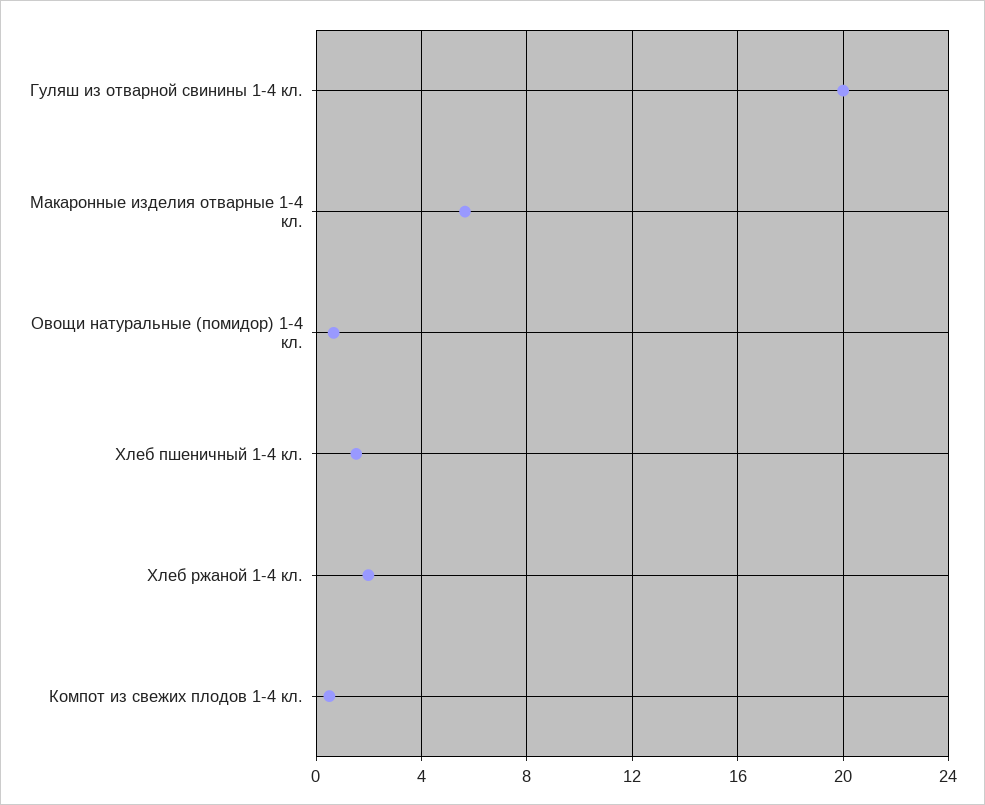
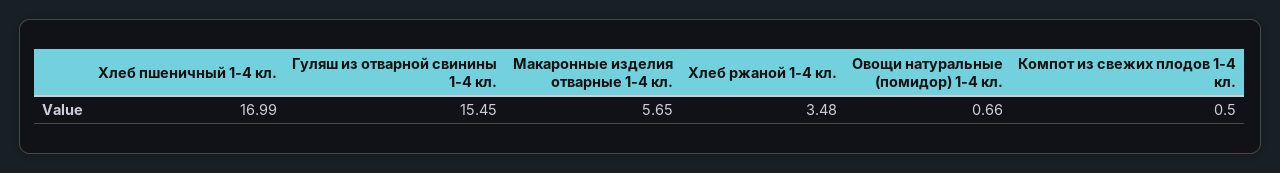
  {
-   "Гуляш из отварной свинины 1-4 кл.": 20,
+   "Гуляш из отварной свинины 1-4 кл.": 15.45,
    "Макаронные изделия отварные 1-4 кл.": 5.65,
    "Овощи натуральные (помидор) 1-4 кл.": 0.66,
-   "Хлеб пшеничный 1-4 кл.": 1.5,
+   "Хлеб пшеничный 1-4 кл.": 16.99,
-   "Хлеб ржаной 1-4 кл.": 2,
+   "Хлеб ржаной 1-4 кл.": 3.48,
    "Компот из свежих плодов 1-4 кл.": 0.5
  }

